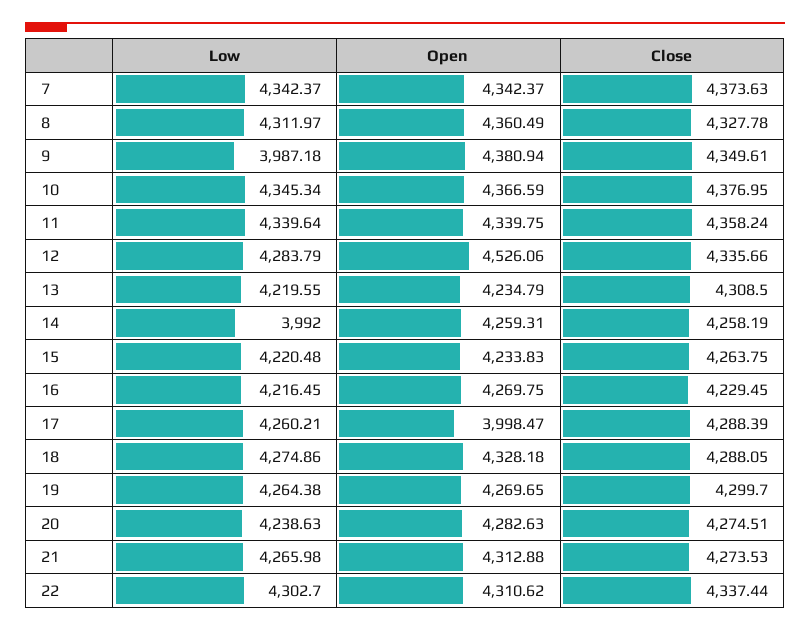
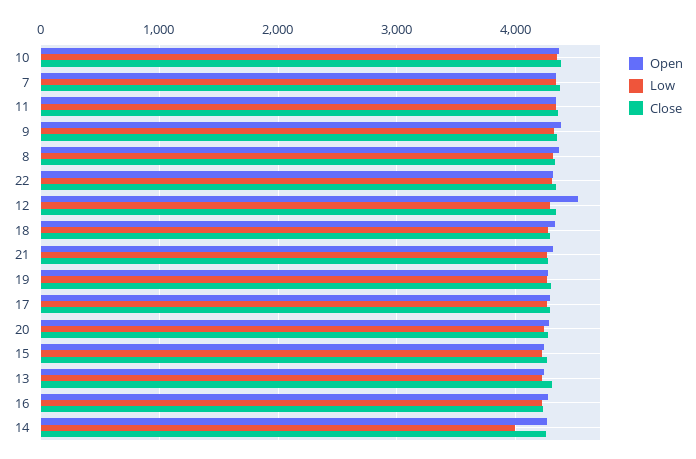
  {
    "Low": {
      "7": 4342.37,
      "8": 4311.97,
-     "9": 3987.18,
+     "9": 4300,
      "10": 4345.34,
      "11": 4339.64,
      "12": 4283.79,
      "13": 4219.55,
      "14": 3992,
      "15": 4220.48,
      "16": 4216.45,
      "17": 4260.21,
      "18": 4274.86,
      "19": 4264.38,
      "20": 4238.63,
      "21": 4265.98,
      "22": 4302.7
    },
    "Open": {
      "7": 4342.37,
      "8": 4360.49,
      "9": 4380.94,
      "10": 4366.59,
      "11": 4339.75,
      "12": 4526.06,
      "13": 4234.79,
      "14": 4259.31,
      "15": 4233.83,
      "16": 4269.75,
-     "17": 3998.47,
+     "17": 4300,
      "18": 4328.18,
      "19": 4269.65,
      "20": 4282.63,
      "21": 4312.88,
      "22": 4310.62
    },
    "Close": {
      "7": 4373.63,
      "8": 4327.78,
      "9": 4349.61,
      "10": 4376.95,
      "11": 4358.24,
      "12": 4335.66,
      "13": 4308.5,
      "14": 4258.19,
      "15": 4263.75,
      "16": 4229.45,
      "17": 4288.39,
      "18": 4288.05,
      "19": 4299.7,
      "20": 4274.51,
      "21": 4273.53,
      "22": 4337.44
    }
  }

